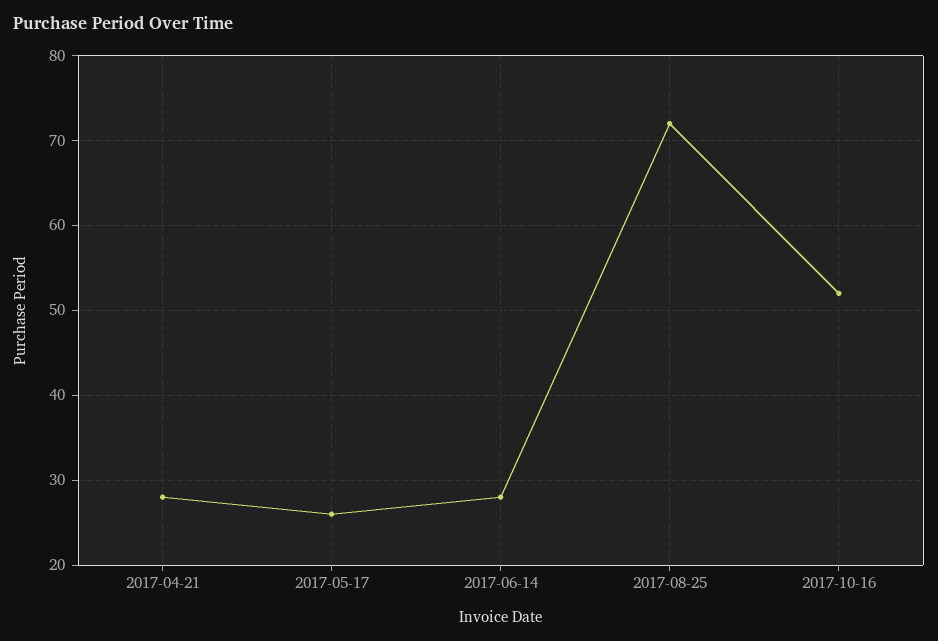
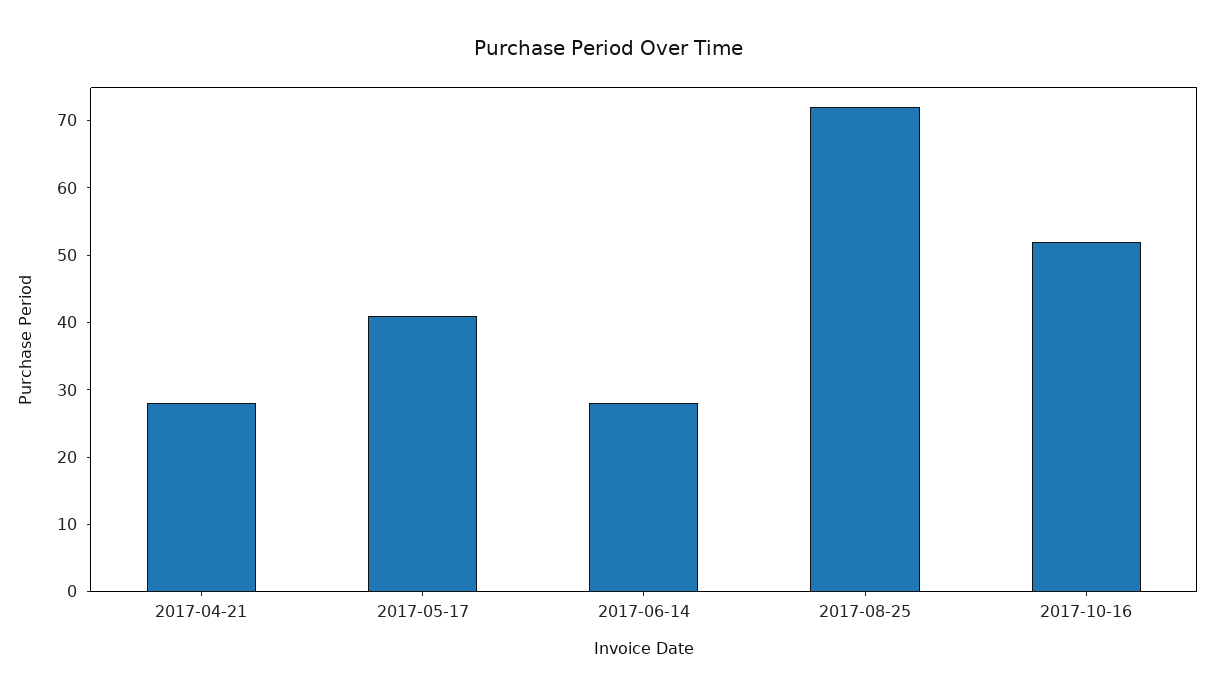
  {
    "2017-04-21": 28,
-   "2017-05-17": 26,
+   "2017-05-17": 40,
    "2017-06-14": 28,
    "2017-08-25": 72,
    "2017-10-16": 52
  }

